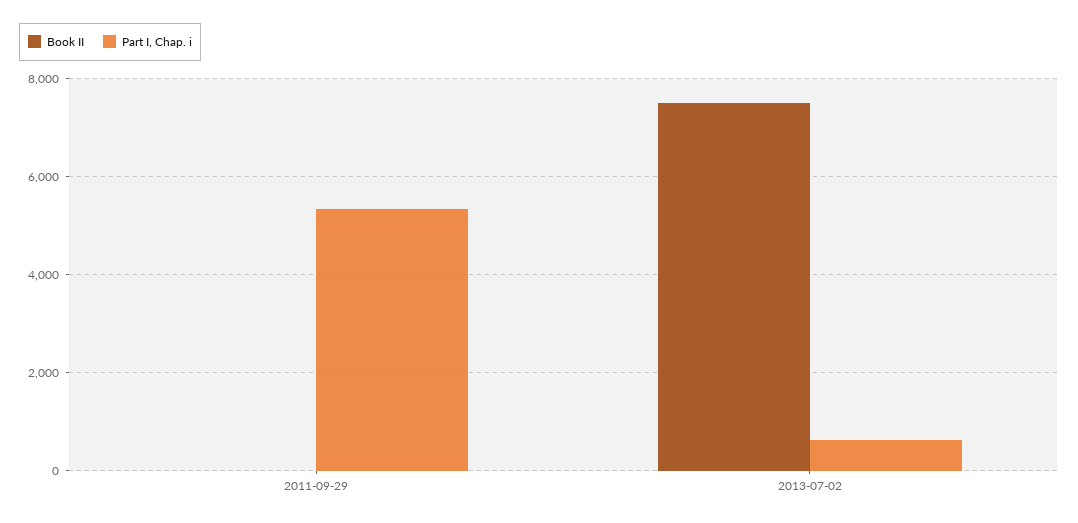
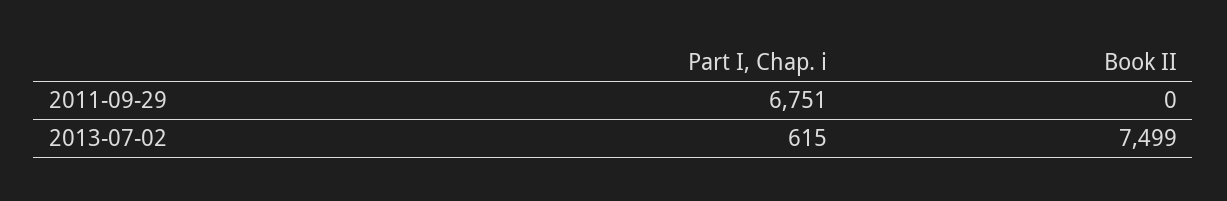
  {
    "Book II": {
      "2011-09-29": 0,
      "2013-07-02": 7499
    },
    "Part I, Chap. i": {
-     "2011-09-29": 5400,
+     "2011-09-29": 6751,
      "2013-07-02": 615
    }
  }

